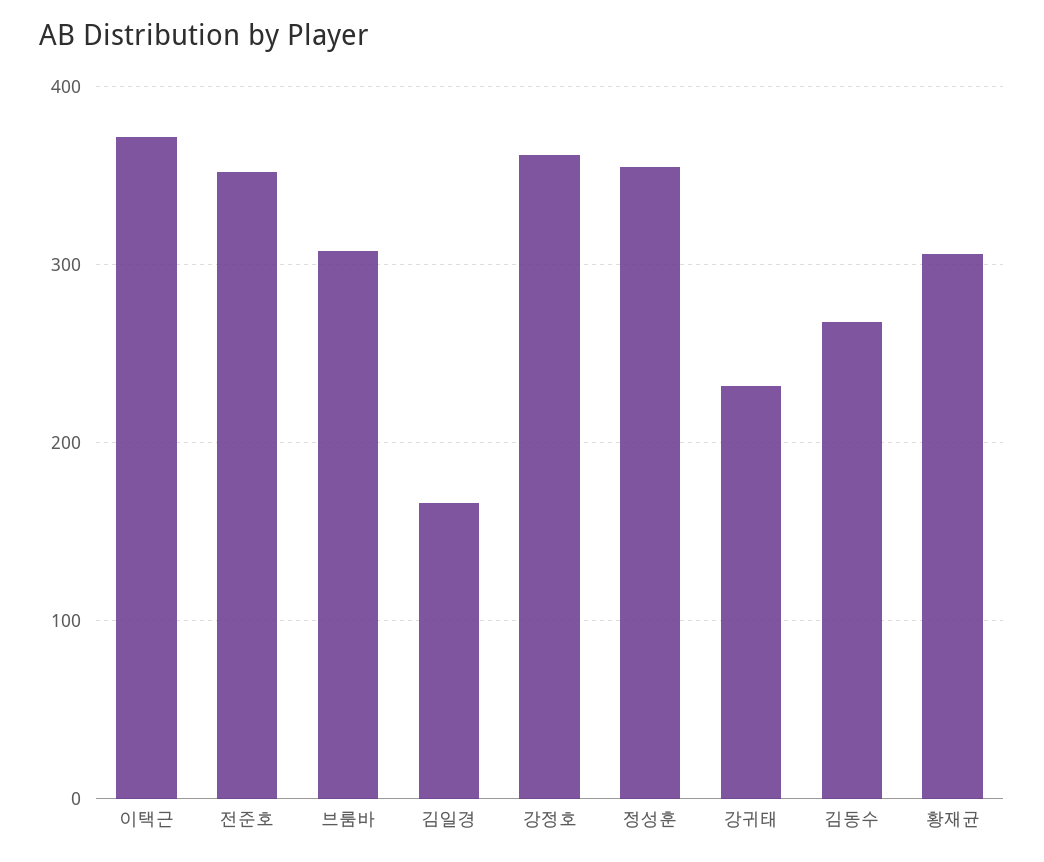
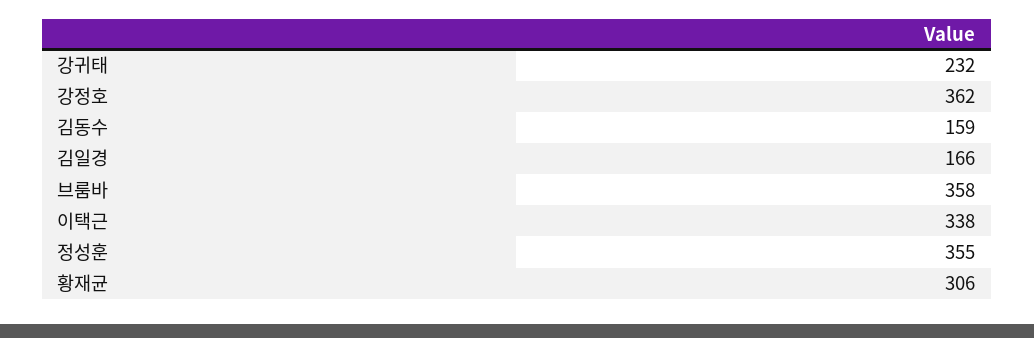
  {
-   "이택근": 370,
+   "이택근": 338,
-   "전준호": 350,
-   "브룸바": 310,
+   "브룸바": 358,
    "김일경": 166,
    "강정호": 362,
    "정성훈": 355,
    "강귀태": 232,
-   "김동수": 270,
+   "김동수": 159,
    "황재균": 306
  }

